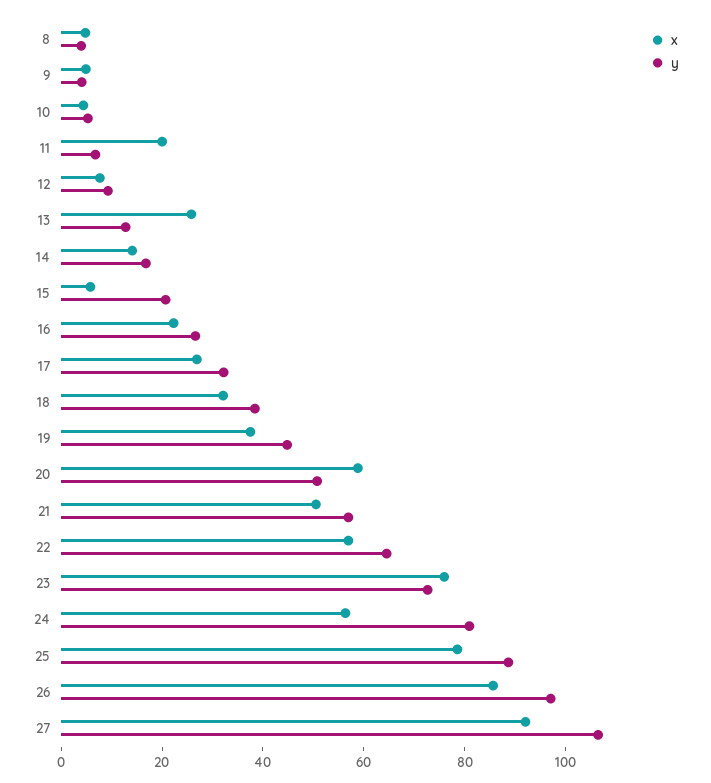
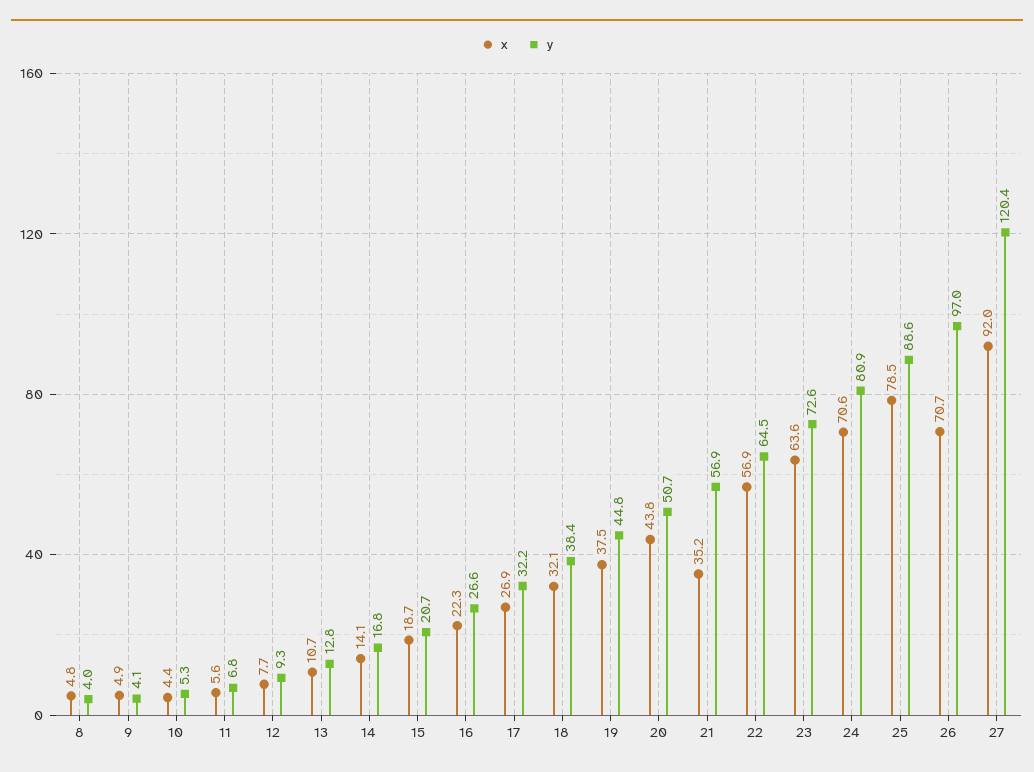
  {
    "x": {
      "8": 4.8,
      "9": 4.9,
      "10": 4.4,
-     "11": 20,
+     "11": 5.6,
      "12": 7.7,
-     "13": 25,
+     "13": 10.7,
      "14": 14.1,
-     "15": 5,
+     "15": 18.7,
      "16": 22.3,
      "17": 26.9,
      "18": 32.1,
      "19": 37.5,
-     "20": 60,
+     "20": 43.8,
-     "21": 50,
+     "21": 35.2,
      "22": 56.9,
-     "23": 75,
+     "23": 63.6,
-     "24": 55,
+     "24": 70.6,
      "25": 78.5,
-     "26": 85,
+     "26": 70.7,
      "27": 92
    },
    "y": {
      "8": 4,
      "9": 4.1,
      "10": 5.3,
      "11": 6.8,
      "12": 9.3,
      "13": 12.8,
      "14": 16.8,
      "15": 20.7,
      "16": 26.6,
      "17": 32.2,
      "18": 38.4,
      "19": 44.8,
      "20": 50.7,
      "21": 56.9,
      "22": 64.5,
      "23": 72.6,
      "24": 80.9,
      "25": 88.6,
      "26": 97,
-     "27": 105
+     "27": 120.4
    }
  }

